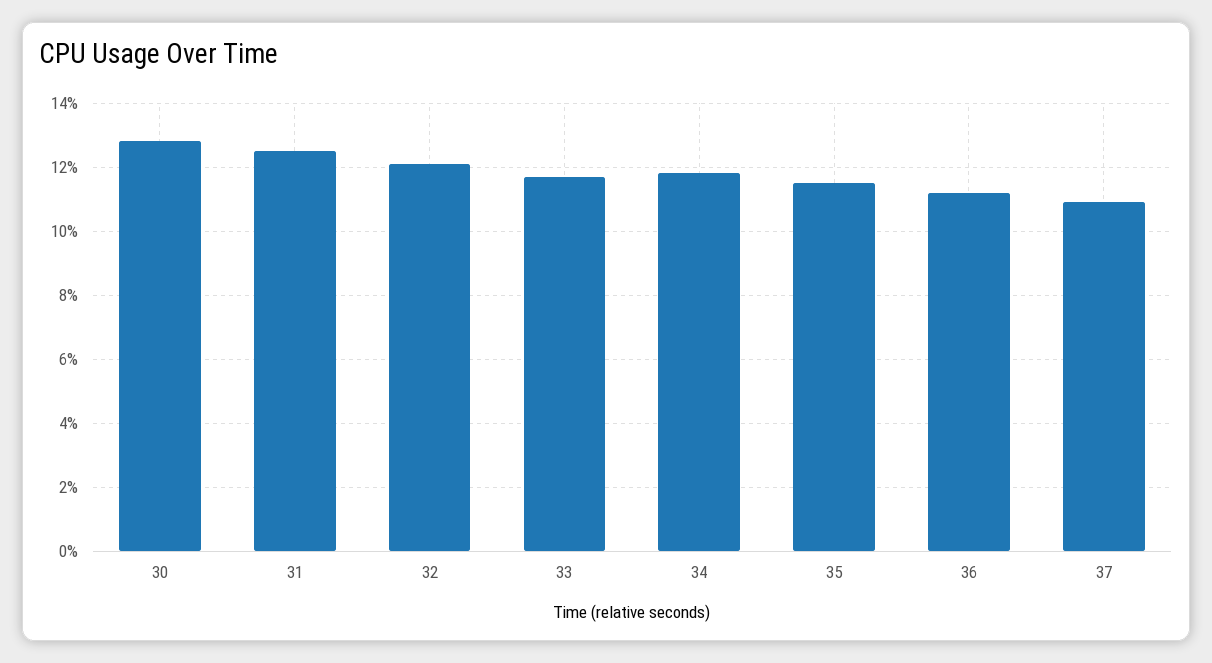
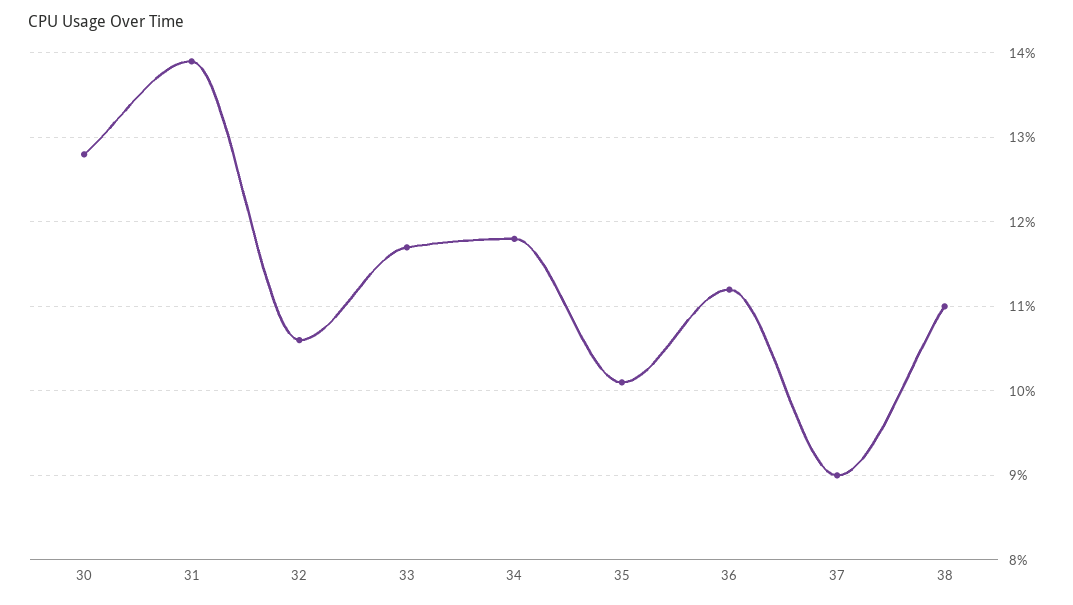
  {
    "30": 12.8,
-   "31": 12.5,
+   "31": 13.9,
-   "32": 12,
+   "32": 10.6,
    "33": 11.7,
    "34": 11.8,
-   "35": 11.5,
+   "35": 10.1,
    "36": 11.2,
-   "37": 11
+   "37": 9,
+   "38": 11
  }

